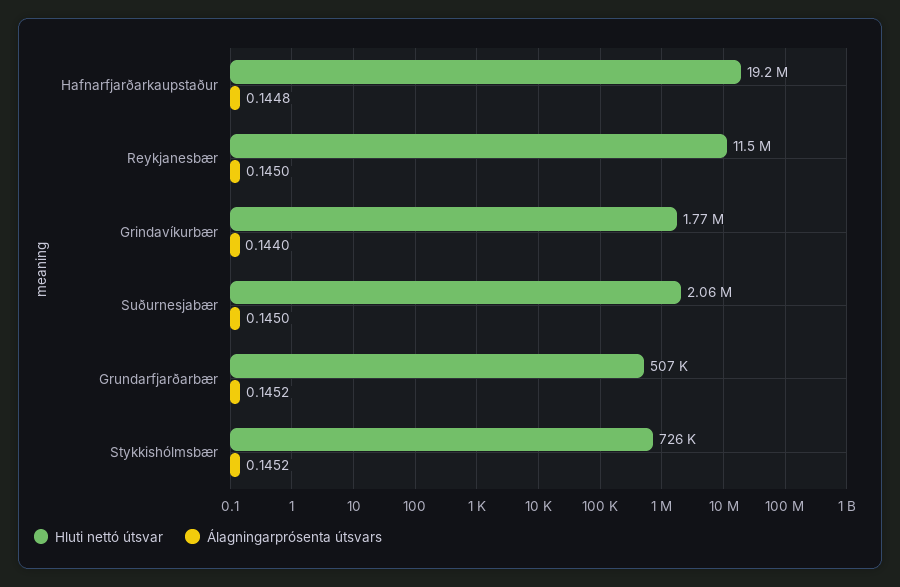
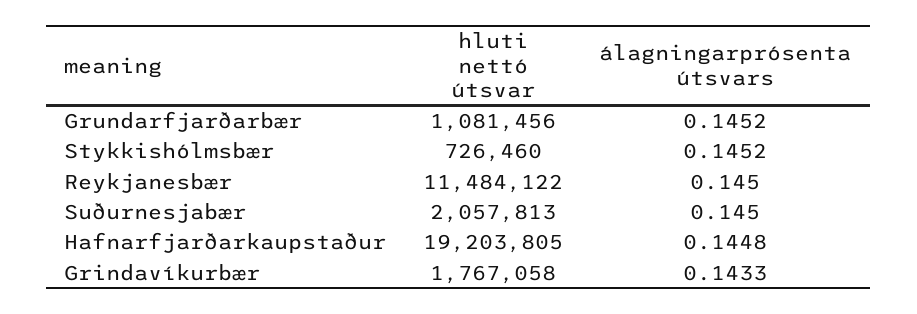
  {
    "Hluti nettó útsvar": {
      "Hafnarfjarðarkaupstaður": 19203805,
      "Reykjanesbær": 11484122,
      "Grindavíkurbær": 1767058,
      "Suðurnesjabær": 2057813,
-     "Grundarfjarðarbær": 507000,
+     "Grundarfjarðarbær": 1081456,
      "Stykkishólmsbær": 726460
    },
    "Álagningarprósenta útsvars": {
      "Hafnarfjarðarkaupstaður": 0.1448,
      "Reykjanesbær": 0.145,
-     "Grindavíkurbær": 0.144,
+     "Grindavíkurbær": 0.1433,
      "Suðurnesjabær": 0.145,
      "Grundarfjarðarbær": 0.1452,
      "Stykkishólmsbær": 0.1452
    }
  }

